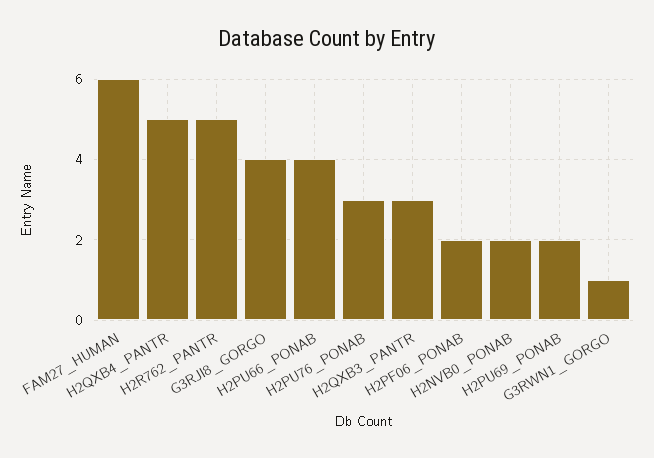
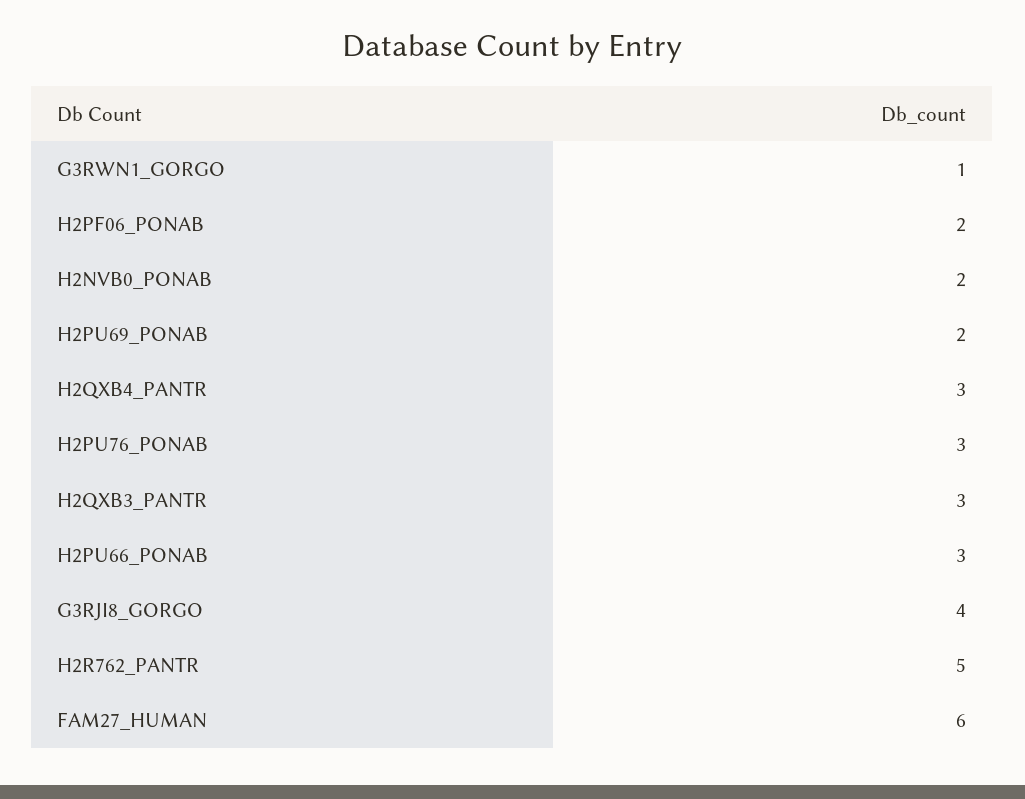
  {
    "FAM27_HUMAN": 6,
-   "H2QXB4_PANTR": 5,
+   "H2QXB4_PANTR": 3,
    "H2R762_PANTR": 5,
    "G3RJI8_GORGO": 4,
-   "H2PU66_PONAB": 4,
+   "H2PU66_PONAB": 3,
    "H2PU76_PONAB": 3,
    "H2QXB3_PANTR": 3,
    "H2PF06_PONAB": 2,
    "H2NVB0_PONAB": 2,
    "H2PU69_PONAB": 2,
    "G3RWN1_GORGO": 1
  }

